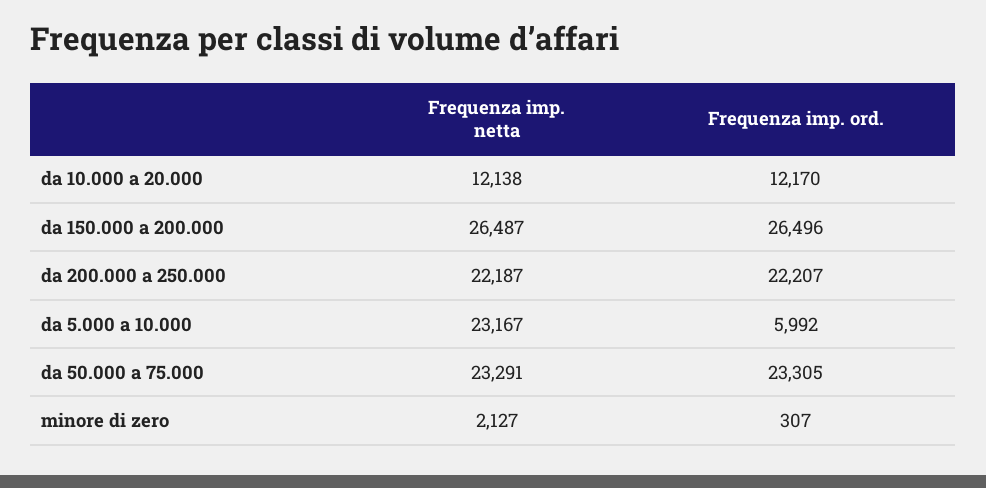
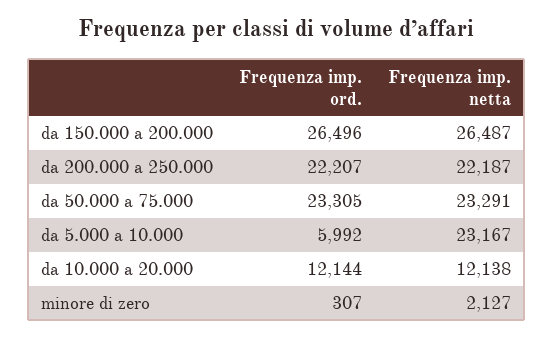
  {
    "Frequenza imp. netta": {
      "da 10.000 a 20.000": 12138,
      "da 150.000 a 200.000": 26487,
      "da 200.000 a 250.000": 22187,
      "da 5.000 a 10.000": 23167,
      "da 50.000 a 75.000": 23291,
      "minore di zero": 2127
    },
    "Frequenza imp. ord.": {
-     "da 10.000 a 20.000": 12170,
+     "da 10.000 a 20.000": 12144,
      "da 150.000 a 200.000": 26496,
      "da 200.000 a 250.000": 22207,
      "da 5.000 a 10.000": 5992,
      "da 50.000 a 75.000": 23305,
      "minore di zero": 307
    }
  }

